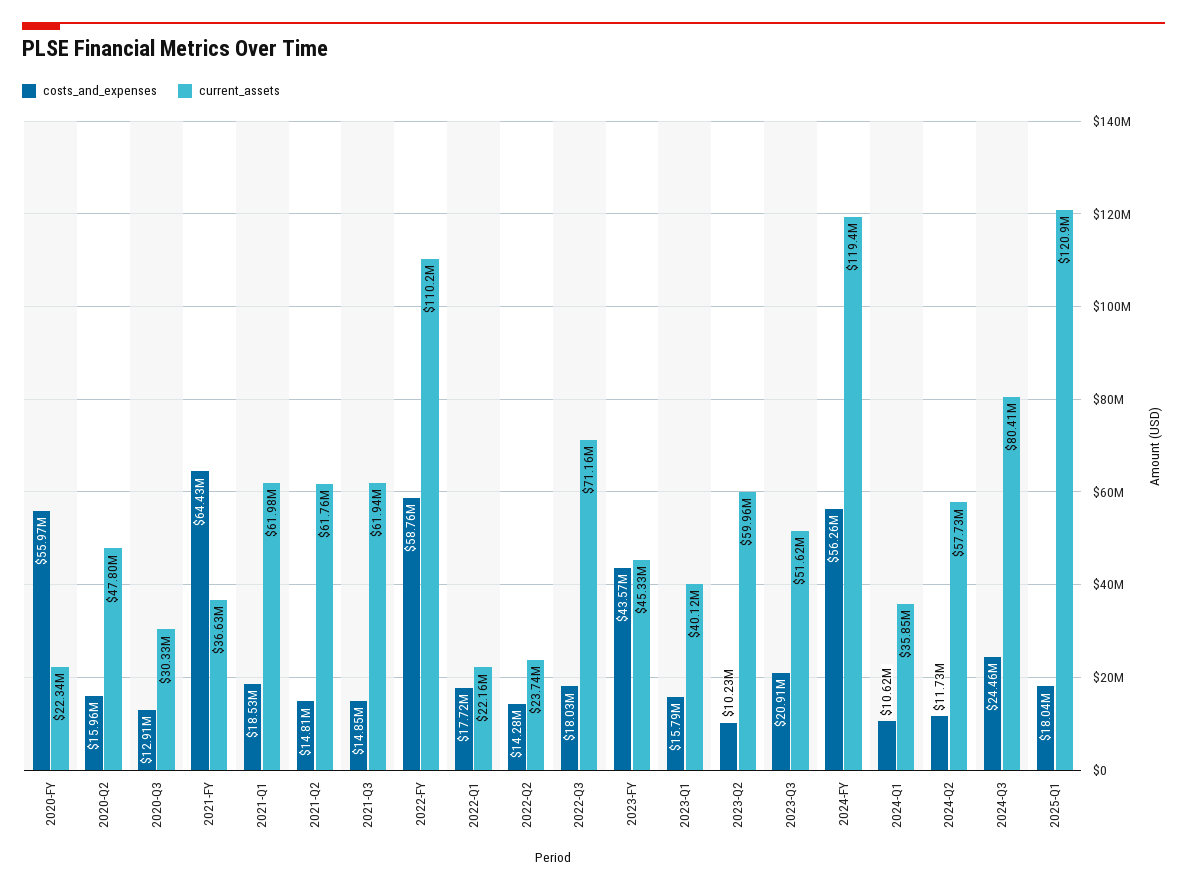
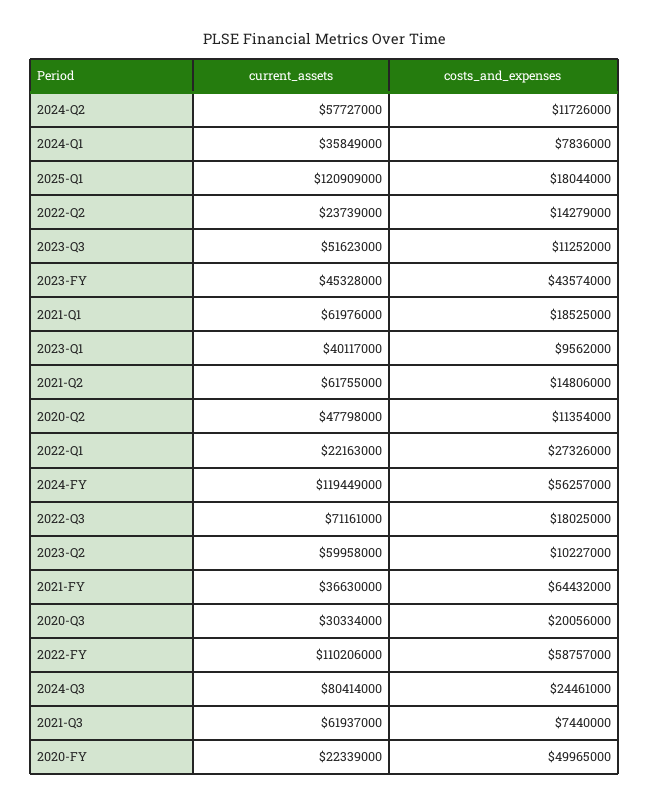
  {
    "costs_and_expenses": {
-     "2020-FY": 55970000,
+     "2020-FY": 49965000,
-     "2020-Q2": 15960000,
+     "2020-Q2": 11354000,
-     "2020-Q3": 12910000,
+     "2020-Q3": 20056000,
      "2021-FY": 64432000,
      "2021-Q1": 18525000,
      "2021-Q2": 14806000,
-     "2021-Q3": 14850000,
+     "2021-Q3": 7440000,
      "2022-FY": 58757000,
-     "2022-Q1": 17720000,
+     "2022-Q1": 27326000,
      "2022-Q2": 14279000,
      "2022-Q3": 18025000,
      "2023-FY": 43574000,
-     "2023-Q1": 15790000,
+     "2023-Q1": 9562000,
      "2023-Q2": 10227000,
-     "2023-Q3": 20910000,
+     "2023-Q3": 11252000,
      "2024-FY": 56257000,
-     "2024-Q1": 10620000,
+     "2024-Q1": 7836000,
      "2024-Q2": 11726000,
      "2024-Q3": 24461000,
      "2025-Q1": 18044000
    },
    "current_assets": {
      "2020-FY": 22339000,
      "2020-Q2": 47798000,
      "2020-Q3": 30334000,
      "2021-FY": 36630000,
      "2021-Q1": 61976000,
      "2021-Q2": 61755000,
      "2021-Q3": 61937000,
      "2022-FY": 110206000,
      "2022-Q1": 22163000,
      "2022-Q2": 23739000,
      "2022-Q3": 71161000,
      "2023-FY": 45328000,
      "2023-Q1": 40117000,
      "2023-Q2": 59958000,
      "2023-Q3": 51623000,
      "2024-FY": 119449000,
      "2024-Q1": 35849000,
      "2024-Q2": 57727000,
      "2024-Q3": 80414000,
      "2025-Q1": 120909000
    }
  }

